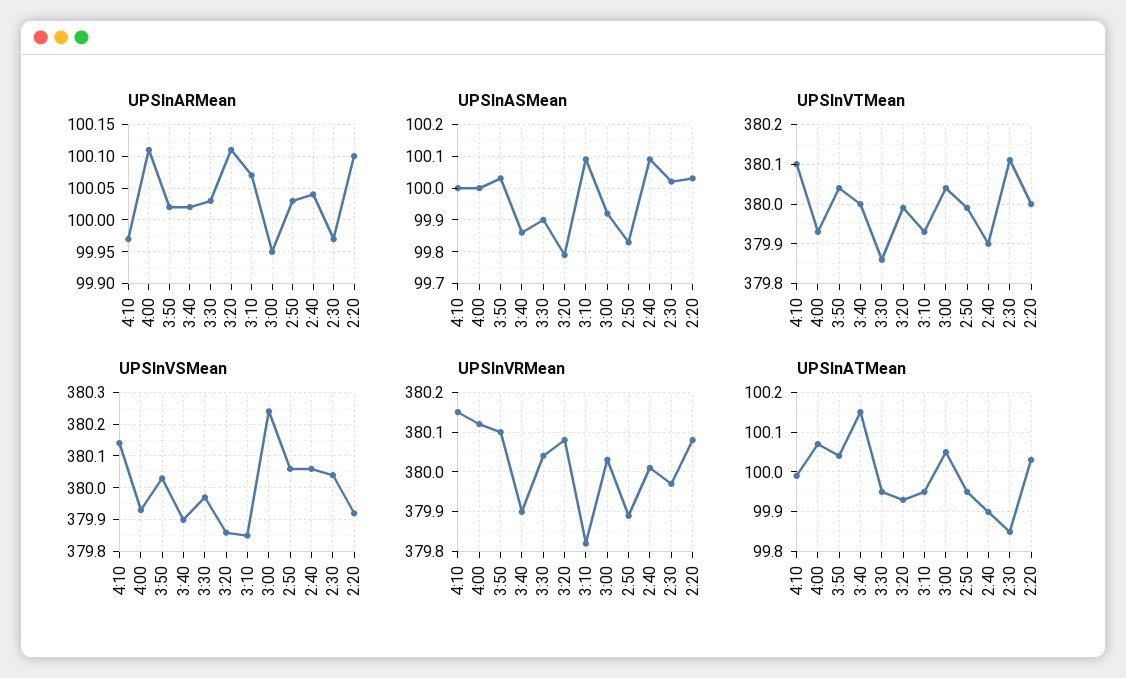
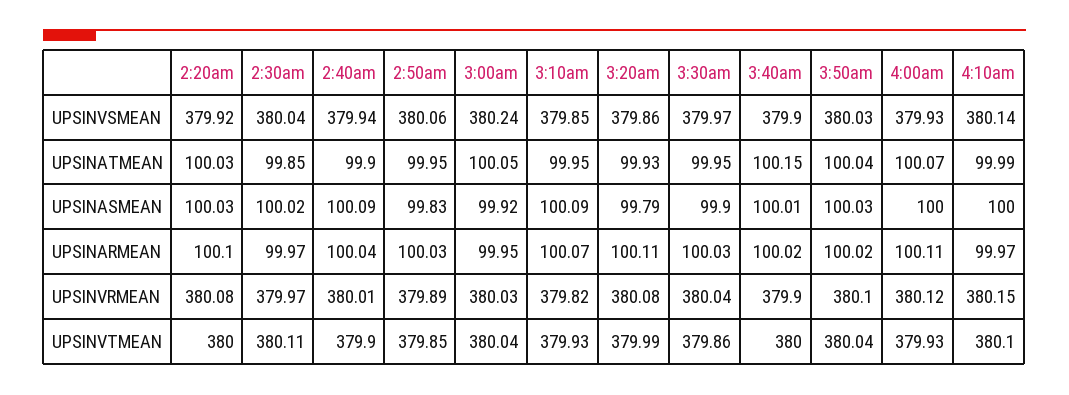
  {
    "UPSInARMean": {
      "4:10": 99.97,
      "4:00": 100.11,
      "3:50": 100.02,
      "3:40": 100.02,
      "3:30": 100.03,
      "3:20": 100.11,
      "3:10": 100.07,
      "3:00": 99.95,
      "2:50": 100.03,
      "2:40": 100.04,
      "2:30": 99.97,
      "2:20": 100.1
    },
    "UPSInASMean": {
      "4:10": 100,
      "4:00": 100,
      "3:50": 100.03,
-     "3:40": 99.85,
+     "3:40": 100.01,
      "3:30": 99.9,
      "3:20": 99.79,
      "3:10": 100.09,
      "3:00": 99.92,
      "2:50": 99.83,
      "2:40": 100.09,
      "2:30": 100.02,
      "2:20": 100.03
    },
    "UPSInVTMean": {
      "4:10": 380.1,
      "4:00": 379.93,
      "3:50": 380.04,
      "3:40": 380,
      "3:30": 379.86,
      "3:20": 379.99,
      "3:10": 379.93,
      "3:00": 380.04,
-     "2:50": 380,
+     "2:50": 379.85,
      "2:40": 379.9,
      "2:30": 380.11,
      "2:20": 380
    },
    "UPSInVSMean": {
      "4:10": 380.14,
      "4:00": 379.93,
      "3:50": 380.03,
      "3:40": 379.9,
      "3:30": 379.97,
      "3:20": 379.86,
      "3:10": 379.85,
      "3:00": 380.24,
      "2:50": 380.06,
-     "2:40": 380.05,
+     "2:40": 379.94,
      "2:30": 380.04,
      "2:20": 379.92
    },
    "UPSInVRMean": {
      "4:10": 380.15,
      "4:00": 380.12,
      "3:50": 380.1,
      "3:40": 379.9,
      "3:30": 380.04,
      "3:20": 380.08,
      "3:10": 379.82,
      "3:00": 380.03,
      "2:50": 379.89,
      "2:40": 380.01,
      "2:30": 379.97,
      "2:20": 380.08
    },
    "UPSInATMean": {
      "4:10": 99.99,
      "4:00": 100.07,
      "3:50": 100.04,
      "3:40": 100.15,
      "3:30": 99.95,
      "3:20": 99.93,
      "3:10": 99.95,
      "3:00": 100.05,
      "2:50": 99.95,
      "2:40": 99.9,
      "2:30": 99.85,
      "2:20": 100.03
    }
  }

